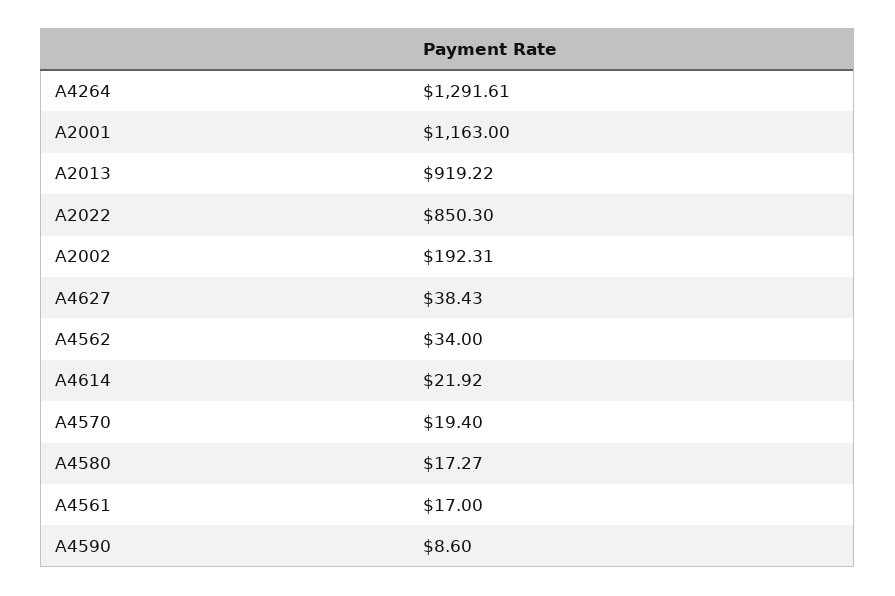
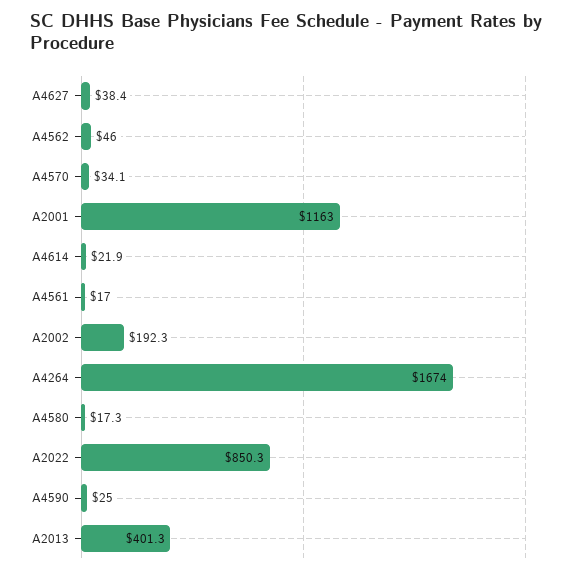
  {
-   "A4264": 1291.61,
+   "A4264": 1674,
    "A2001": 1163,
-   "A2013": 919.22,
+   "A2013": 401.3,
    "A2022": 850.3,
    "A2002": 192.31,
    "A4627": 38.43,
-   "A4562": 34,
+   "A4562": 46,
    "A4614": 21.92,
-   "A4570": 19.4,
+   "A4570": 34.1,
    "A4580": 17.27,
    "A4561": 17,
-   "A4590": 8.6
+   "A4590": 25
  }

